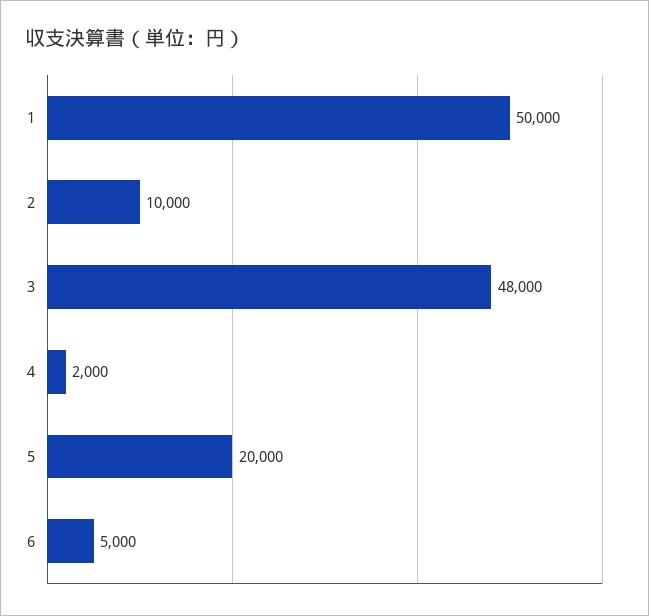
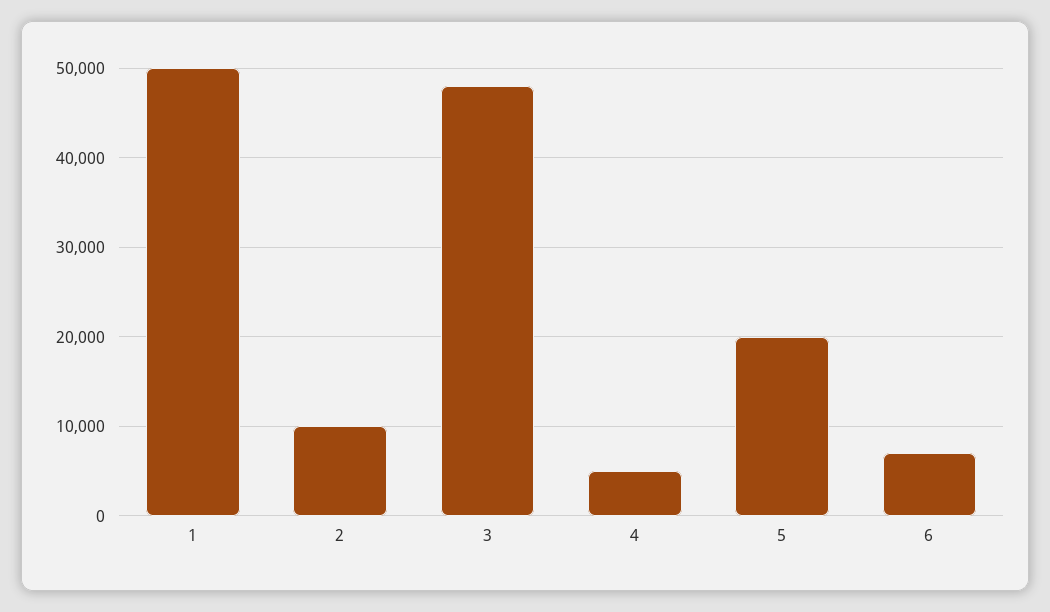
  {
    "1": 50000,
    "2": 10000,
    "3": 48000,
-   "4": 2000,
+   "4": 5000,
    "5": 20000,
-   "6": 5000
+   "6": 7000
  }

